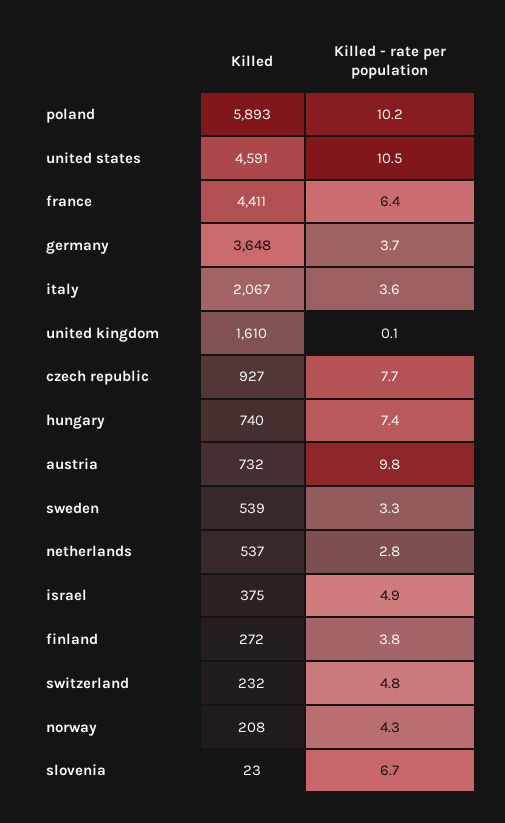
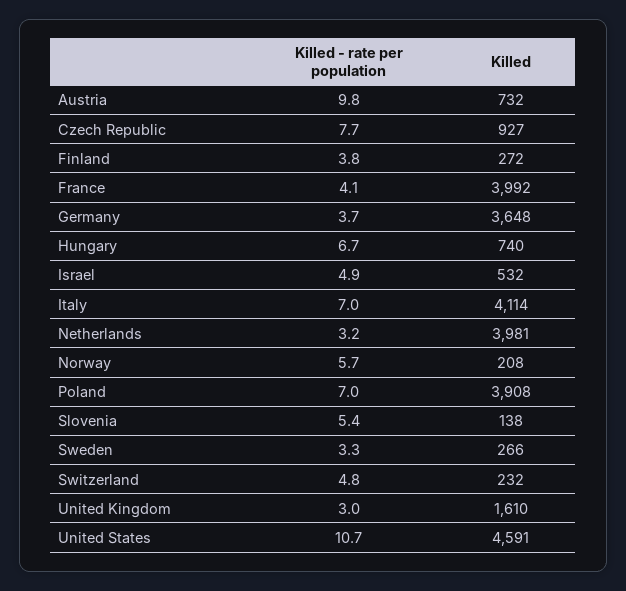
  {
    "Killed": {
-     "poland": 5893,
+     "poland": 3908,
      "united states": 4591,
-     "france": 4411,
+     "france": 3992,
      "germany": 3648,
-     "italy": 2067,
+     "italy": 4114,
      "united kingdom": 1610,
      "czech republic": 927,
      "hungary": 740,
      "austria": 732,
-     "sweden": 539,
+     "sweden": 266,
-     "netherlands": 537,
+     "netherlands": 3981,
-     "israel": 375,
+     "israel": 532,
      "finland": 272,
      "switzerland": 232,
      "norway": 208,
-     "slovenia": 23
+     "slovenia": 138
    },
    "Killed - rate per population": {
-     "poland": 10.2,
+     "poland": 7,
-     "united states": 10.5,
+     "united states": 10.7,
-     "france": 6.4,
+     "france": 4.1,
      "germany": 3.7,
-     "italy": 3.6,
+     "italy": 7,
-     "united kingdom": 0.1,
+     "united kingdom": 3,
      "czech republic": 7.7,
-     "hungary": 7.4,
+     "hungary": 6.7,
      "austria": 9.8,
      "sweden": 3.3,
-     "netherlands": 2.8,
+     "netherlands": 3.2,
      "israel": 4.9,
      "finland": 3.8,
      "switzerland": 4.8,
-     "norway": 4.3,
+     "norway": 5.7,
-     "slovenia": 6.7
+     "slovenia": 5.4
    }
  }

